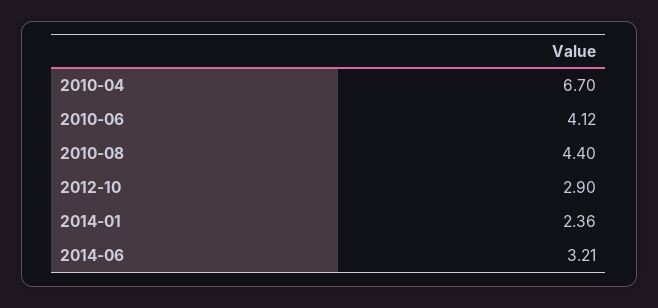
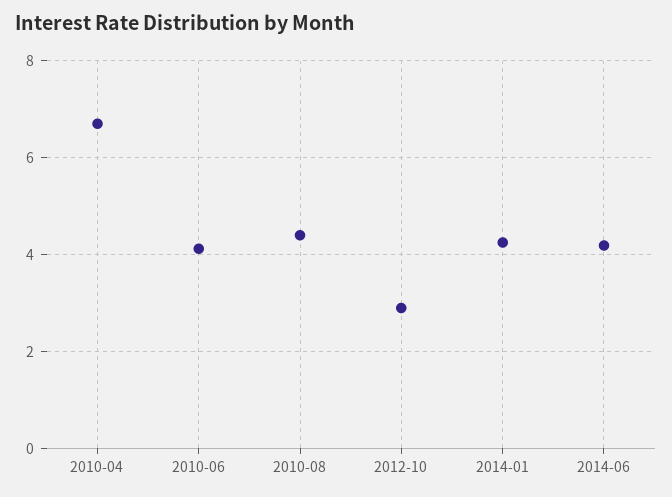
  {
    "2010-04": 6.7,
    "2010-06": 4.12,
    "2010-08": 4.4,
    "2012-10": 2.9,
-   "2014-01": 2.36,
+   "2014-01": 4.2,
-   "2014-06": 3.21
+   "2014-06": 4.2
  }

